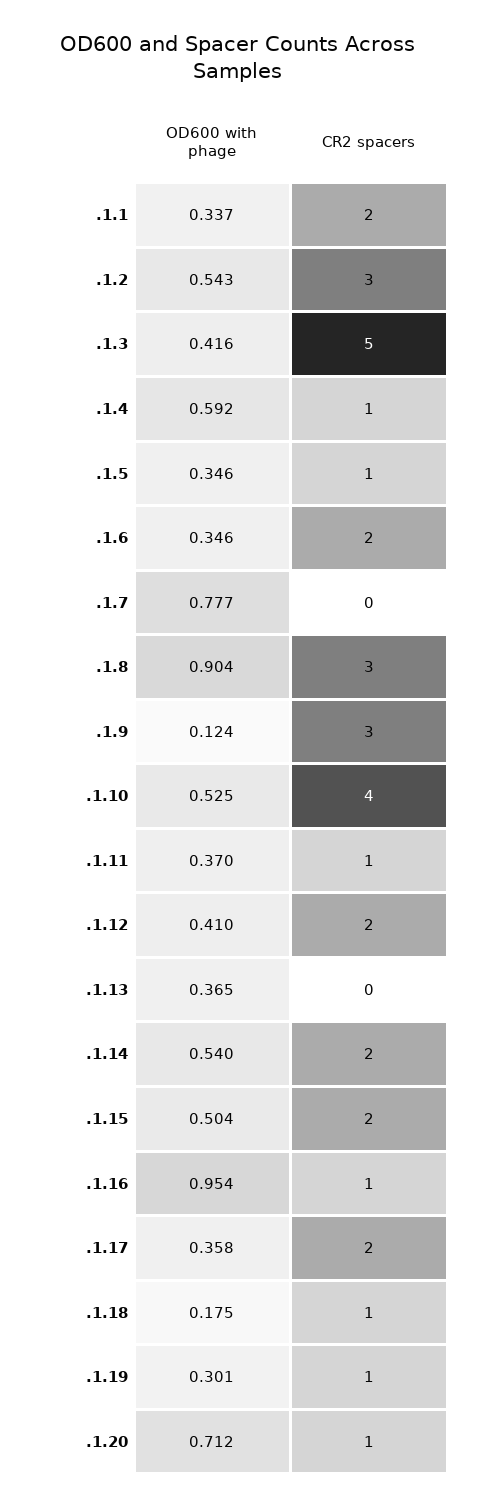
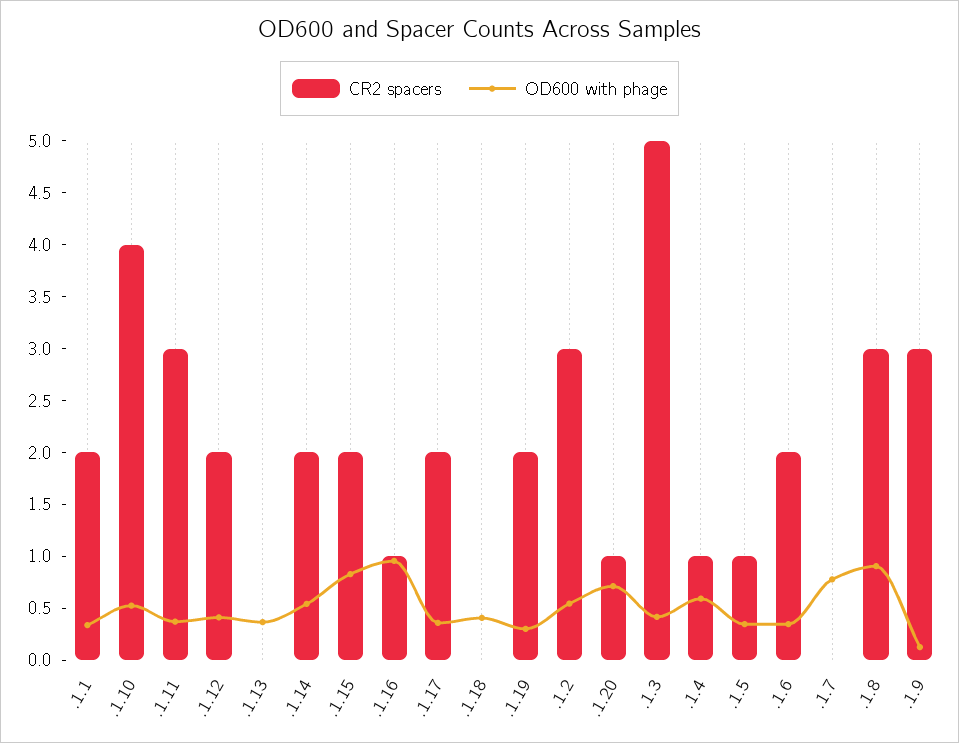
  {
    "OD600 with phage": {
      ".1.1": 0.337,
      ".1.2": 0.543,
      ".1.3": 0.416,
      ".1.4": 0.592,
      ".1.5": 0.346,
      ".1.6": 0.346,
      ".1.7": 0.777,
      ".1.8": 0.904,
      ".1.9": 0.124,
      ".1.10": 0.525,
      ".1.11": 0.37,
      ".1.12": 0.41,
      ".1.13": 0.365,
      ".1.14": 0.54,
-     ".1.15": 0.504,
+     ".1.15": 0.8,
      ".1.16": 0.954,
      ".1.17": 0.358,
-     ".1.18": 0.175,
+     ".1.18": 0.4,
      ".1.19": 0.301,
      ".1.20": 0.712
    },
    "CR2 spacers": {
      ".1.1": 2,
      ".1.2": 3,
      ".1.3": 5,
      ".1.4": 1,
      ".1.5": 1,
      ".1.6": 2,
      ".1.7": 0,
      ".1.8": 3,
      ".1.9": 3,
      ".1.10": 4,
-     ".1.11": 1,
+     ".1.11": 3,
      ".1.12": 2,
      ".1.13": 0,
      ".1.14": 2,
      ".1.15": 2,
      ".1.16": 1,
      ".1.17": 2,
-     ".1.18": 1,
+     ".1.18": 0,
-     ".1.19": 1,
+     ".1.19": 2,
      ".1.20": 1
    }
  }

